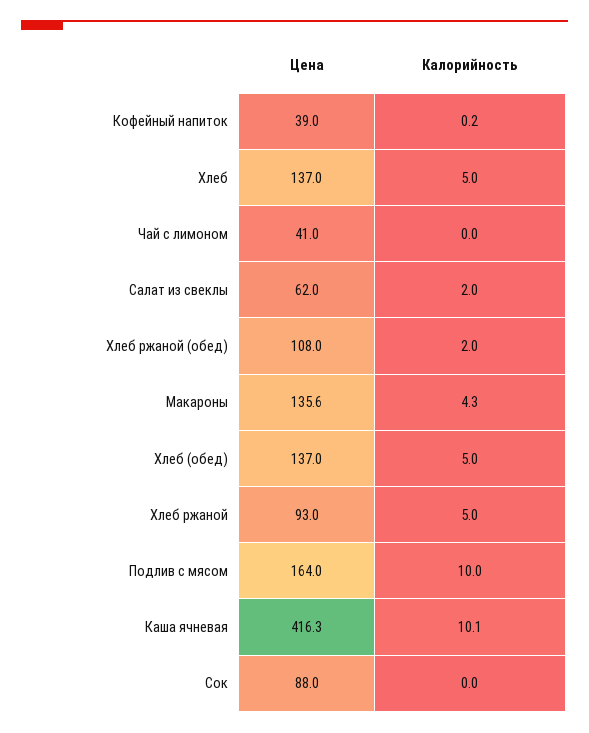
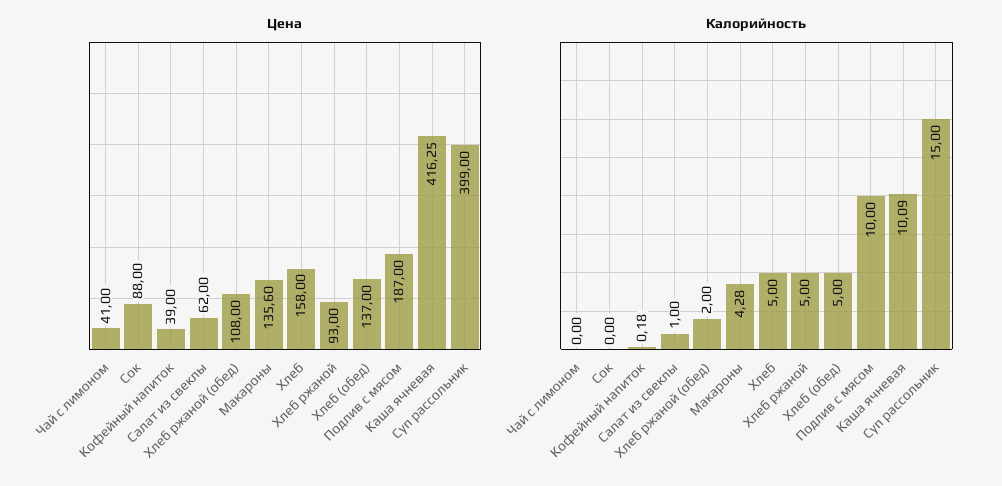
  {
    "Цена": {
      "Кофейный напиток": 39,
-     "Хлеб": 137,
+     "Хлеб": 158,
      "Чай с лимоном": 41,
      "Салат из свеклы": 62,
      "Хлеб ржаной (обед)": 108,
      "Макароны": 135.6,
      "Хлеб (обед)": 137,
      "Хлеб ржаной": 93,
-     "Подлив с мясом": 164,
+     "Подлив с мясом": 187,
      "Каша ячневая": 416.25,
-     "Сок": 88
+     "Сок": 88,
+     "Суп рассольник": 399
    },
    "Калорийность": {
      "Кофейный напиток": 0.18,
      "Хлеб": 5,
      "Чай с лимоном": 0,
-     "Салат из свеклы": 2,
+     "Салат из свеклы": 1,
      "Хлеб ржаной (обед)": 2,
      "Макароны": 4.28,
      "Хлеб (обед)": 5,
      "Хлеб ржаной": 5,
      "Подлив с мясом": 10,
      "Каша ячневая": 10.09,
-     "Сок": 0
+     "Сок": 0,
+     "Суп рассольник": 15
    }
  }

